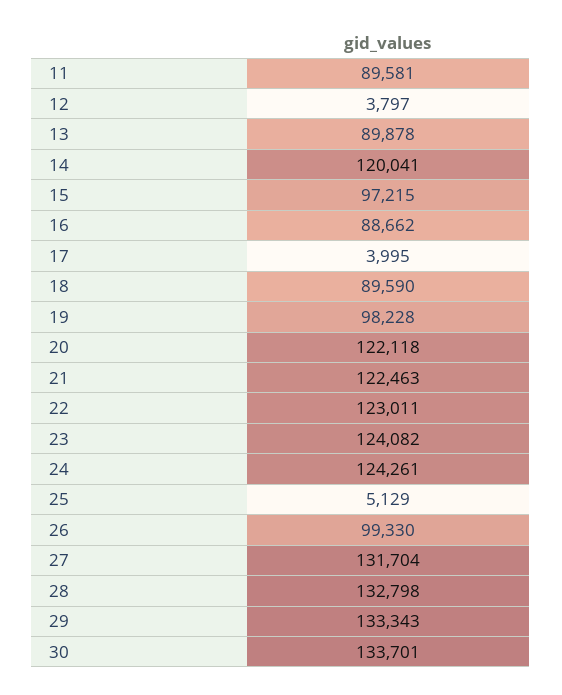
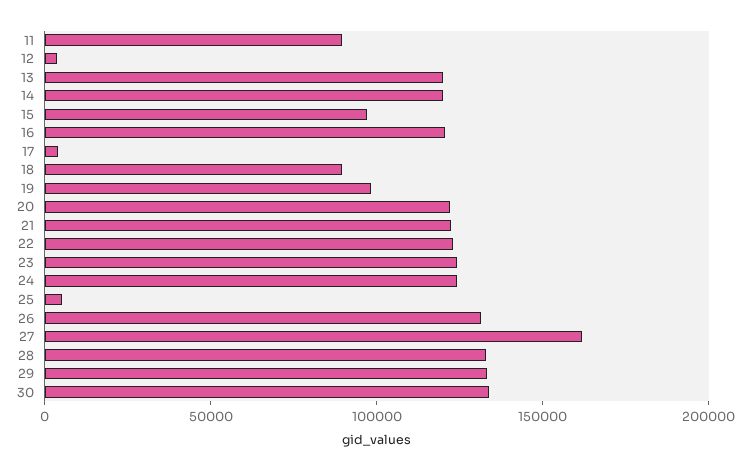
  {
    "11": 89581,
    "12": 3797,
-   "13": 89878,
+   "13": 120000,
    "14": 120041,
    "15": 97215,
-   "16": 88662,
+   "16": 120000,
    "17": 3995,
    "18": 89590,
    "19": 98228,
    "20": 122118,
    "21": 122463,
    "22": 123011,
    "23": 124082,
    "24": 124261,
    "25": 5129,
-   "26": 99330,
+   "26": 130000,
-   "27": 131704,
+   "27": 160000,
    "28": 132798,
    "29": 133343,
    "30": 133701
  }

